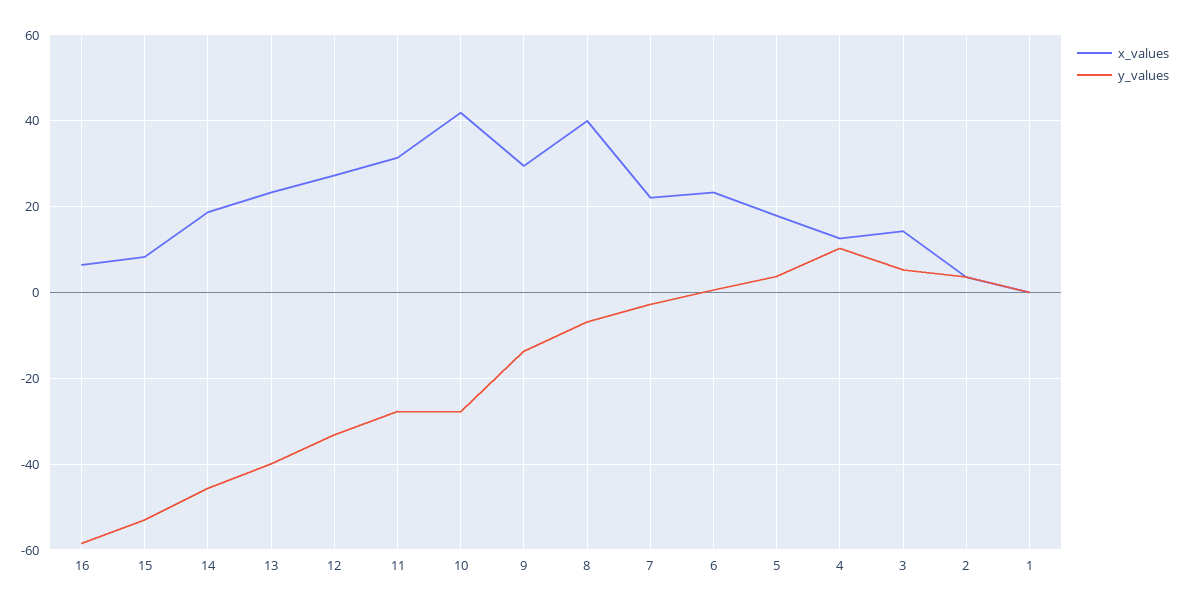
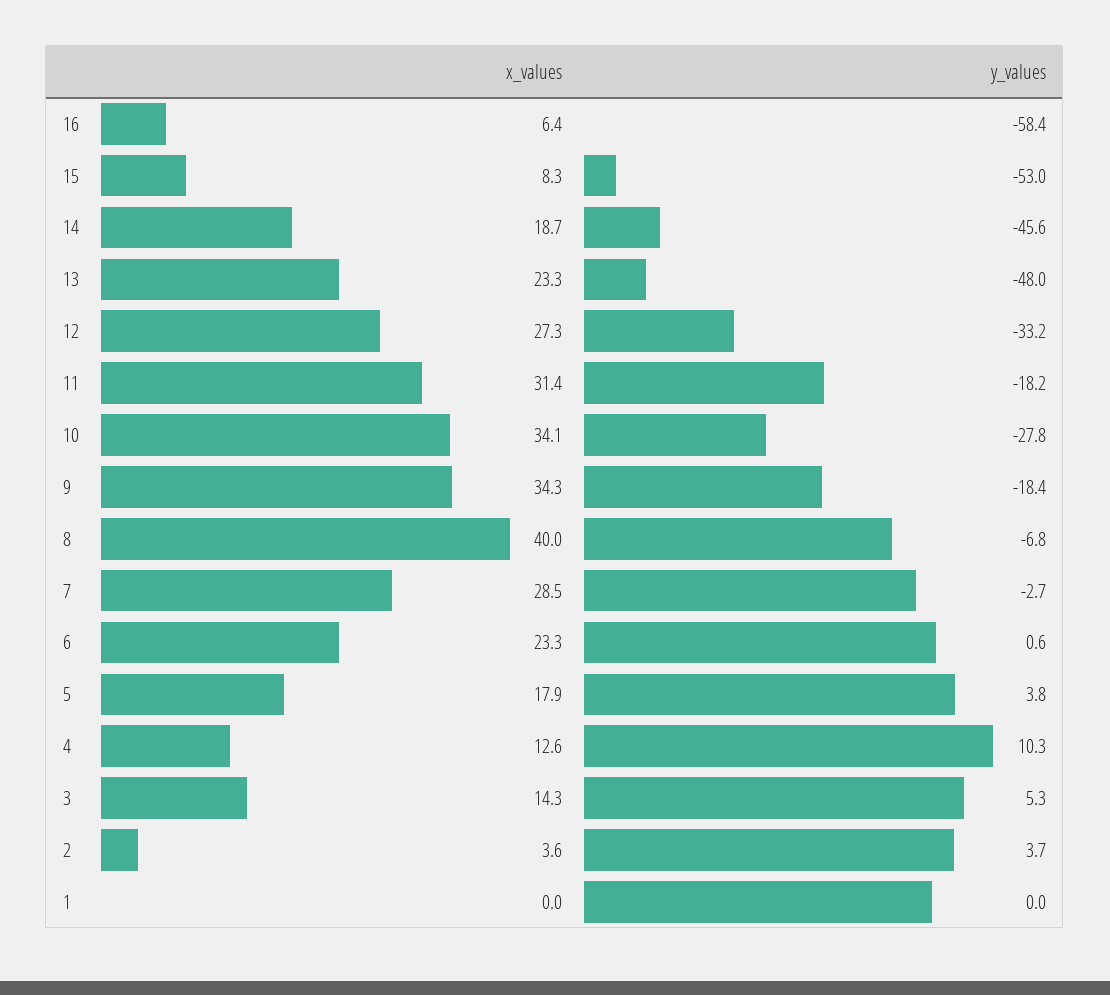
  {
    "x_values": {
      "16": 6.4,
      "15": 8.3,
      "14": 18.7,
      "13": 23.3,
      "12": 27.3,
      "11": 31.4,
-     "10": 42,
+     "10": 34.1,
-     "9": 30,
+     "9": 34.3,
      "8": 40,
-     "7": 22,
+     "7": 28.5,
      "6": 23.3,
      "5": 17.9,
      "4": 12.6,
      "3": 14.3,
      "2": 3.6,
      "1": 0
    },
    "y_values": {
      "16": -58.4,
      "15": -53,
      "14": -45.6,
-     "13": -40,
+     "13": -48,
      "12": -33.2,
-     "11": -28,
+     "11": -18.2,
      "10": -27.8,
-     "9": -14,
+     "9": -18.4,
      "8": -6.8,
      "7": -2.7,
      "6": 0.6,
      "5": 3.8,
      "4": 10.3,
      "3": 5.3,
      "2": 3.7,
      "1": 0
    }
  }

